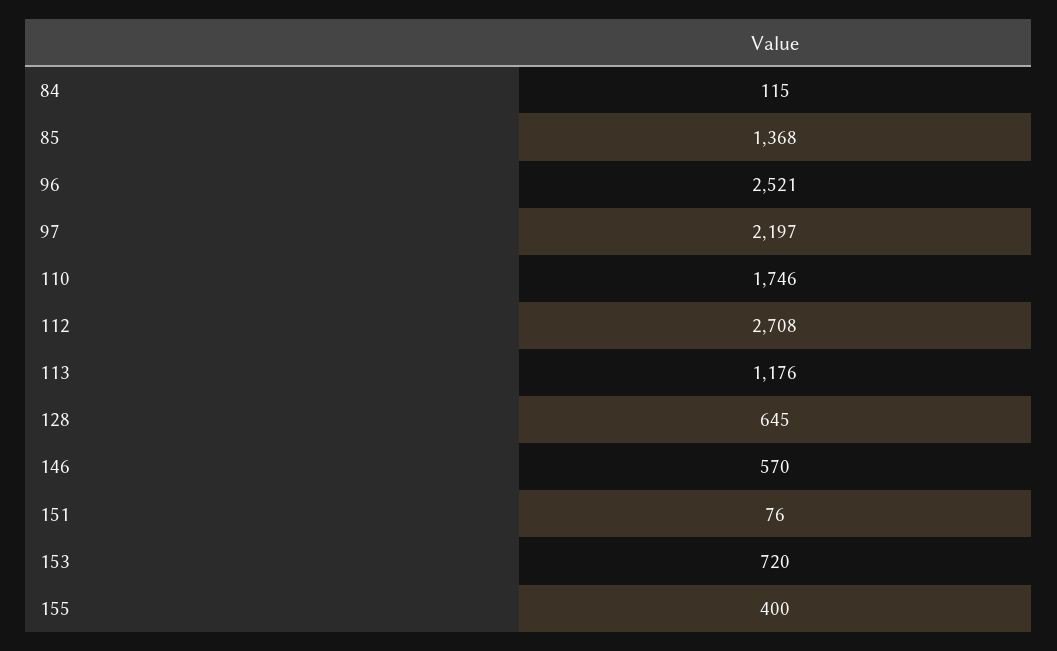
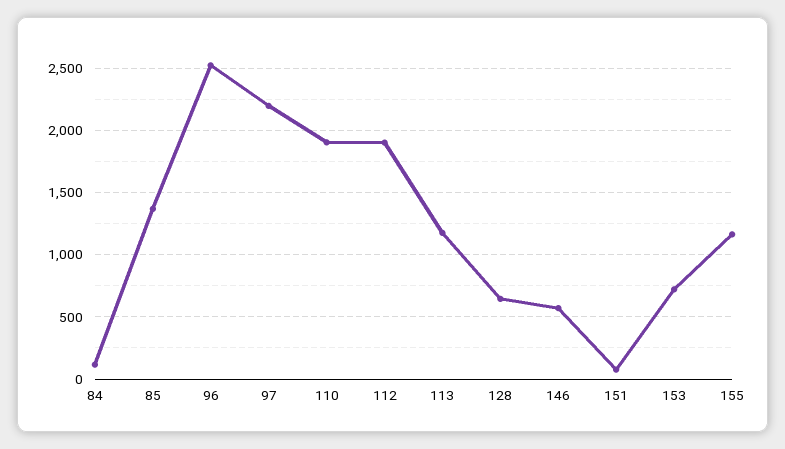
  {
    "84": 115,
    "85": 1368,
    "96": 2521,
    "97": 2197,
-   "110": 1746,
+   "110": 1900,
-   "112": 2708,
+   "112": 1900,
    "113": 1176,
    "128": 645,
    "146": 570,
    "151": 76,
    "153": 720,
-   "155": 400
+   "155": 1150
  }

